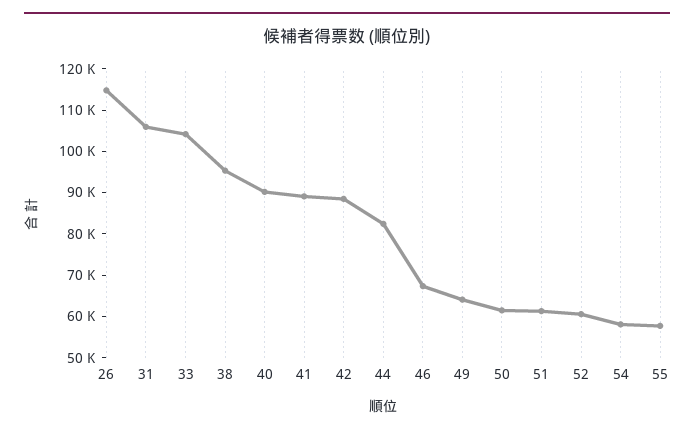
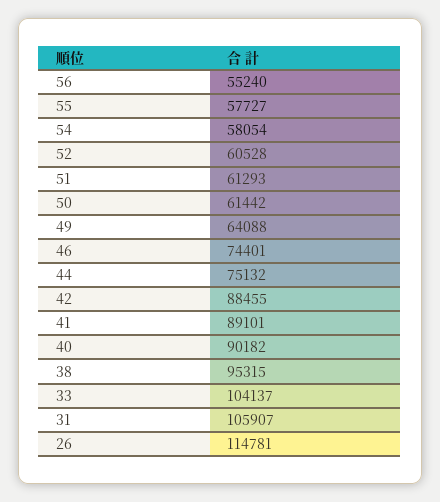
  {
    "26": 114781,
    "31": 105907,
    "33": 104137,
    "38": 95315,
    "40": 90182,
    "41": 89101,
    "42": 88455,
-   "44": 82000,
+   "44": 75132,
-   "46": 68000,
+   "46": 74401,
    "49": 64088,
    "50": 61442,
    "51": 61293,
    "52": 60528,
    "54": 58054,
-   "55": 57727
+   "55": 57727,
+   "56": 55240
  }

